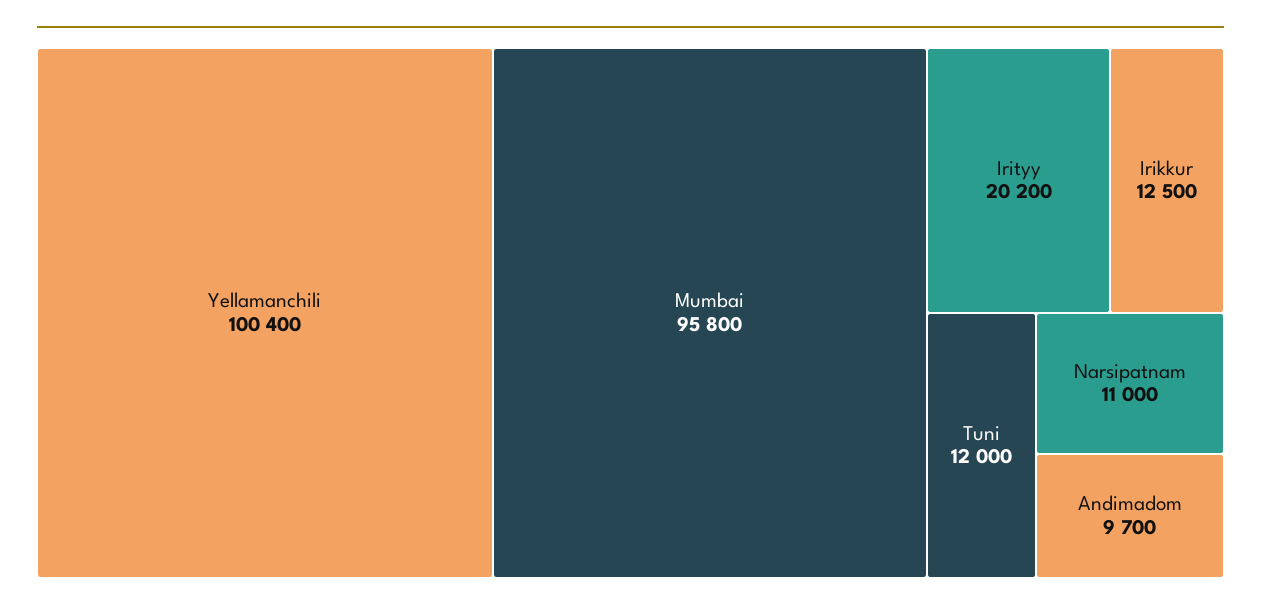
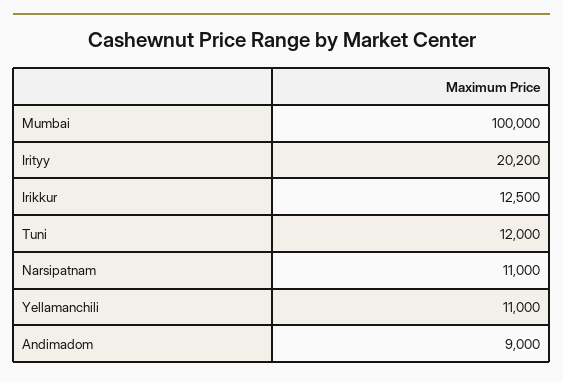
  {
-   "Yellamanchili": 100400,
+   "Yellamanchili": 11000,
-   "Mumbai": 95800,
+   "Mumbai": 100000,
    "Irityy": 20200,
    "Irikkur": 12500,
    "Tuni": 12000,
    "Narsipatnam": 11000,
-   "Andimadom": 9700
+   "Andimadom": 9000
  }

